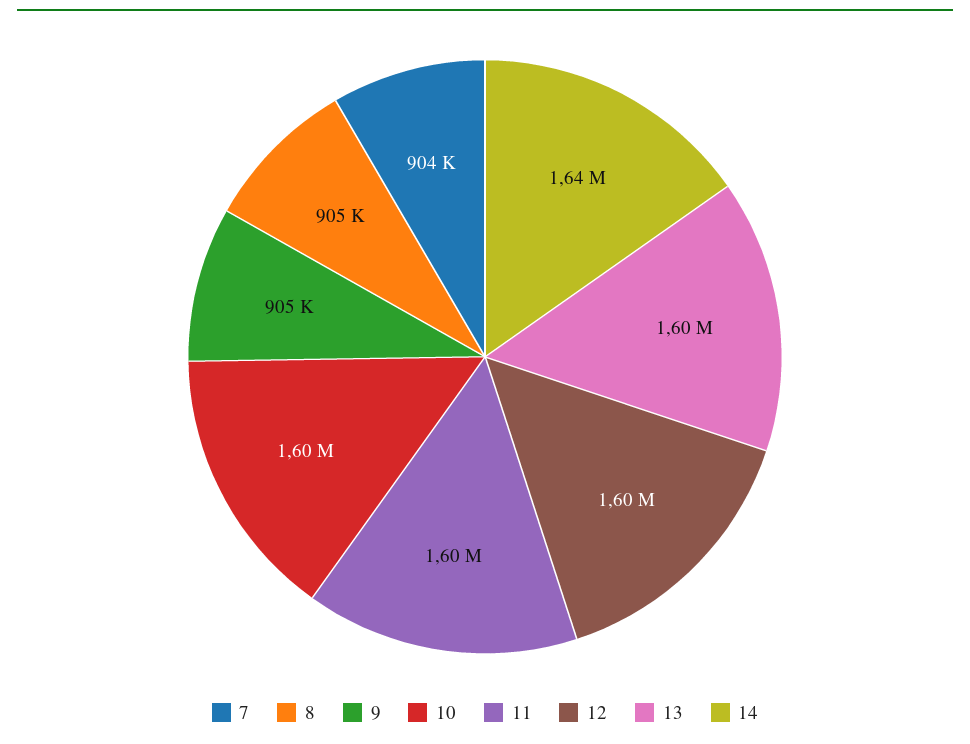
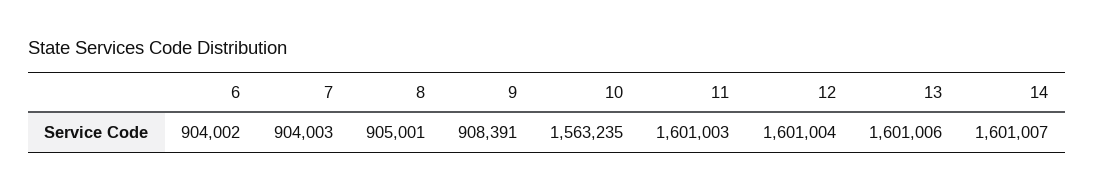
  {
    "7": 904003,
    "8": 905001,
-   "9": 905000,
+   "9": 908391,
-   "10": 1600000,
+   "10": 1563235,
    "11": 1601003,
    "12": 1601004,
    "13": 1601006,
-   "14": 1640000
+   "14": 1601007,
+   "6": 904002
  }

